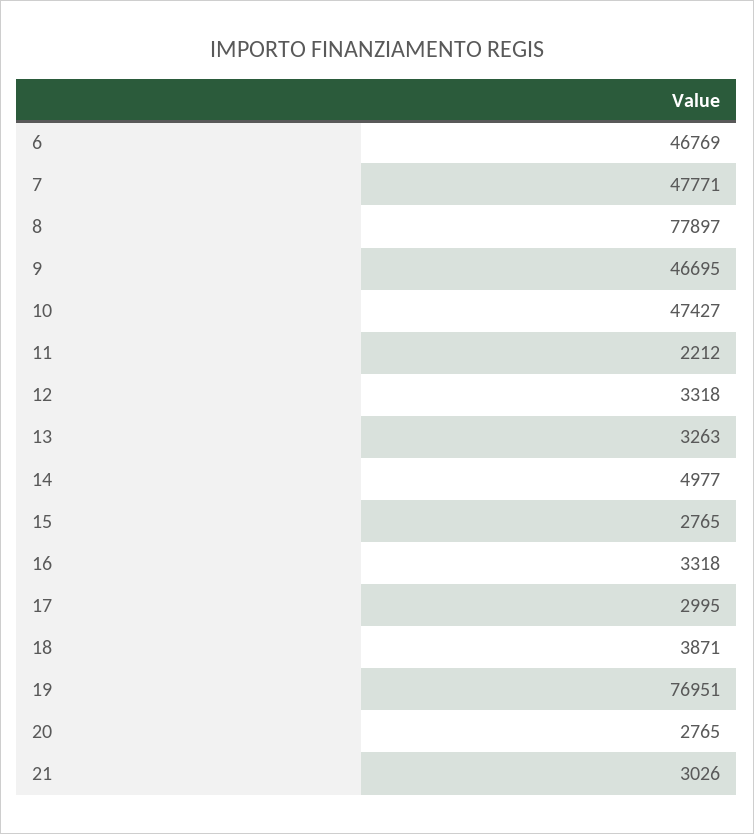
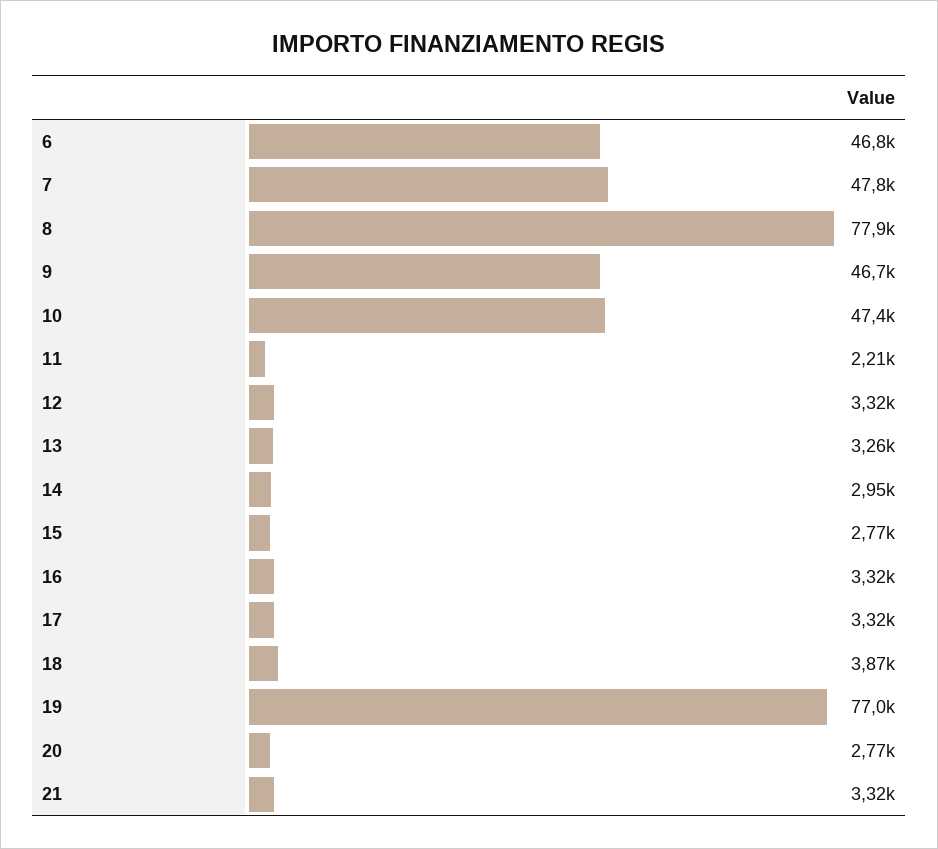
  {
    "6": 46769,
    "7": 47771,
    "8": 77897,
    "9": 46695,
    "10": 47427,
    "11": 2212,
    "12": 3318,
    "13": 3263,
-   "14": 4977,
+   "14": 2950,
    "15": 2765,
    "16": 3318,
-   "17": 2995,
+   "17": 3320,
    "18": 3871,
    "19": 76951,
    "20": 2765,
-   "21": 3026
+   "21": 3320
  }

